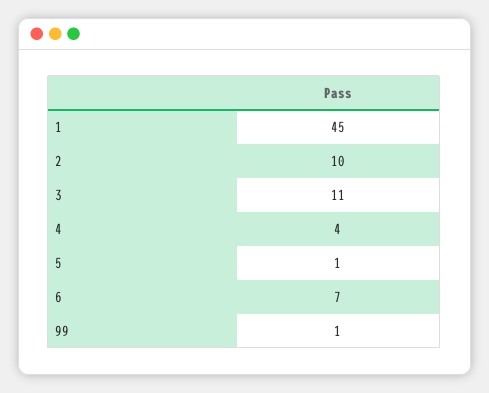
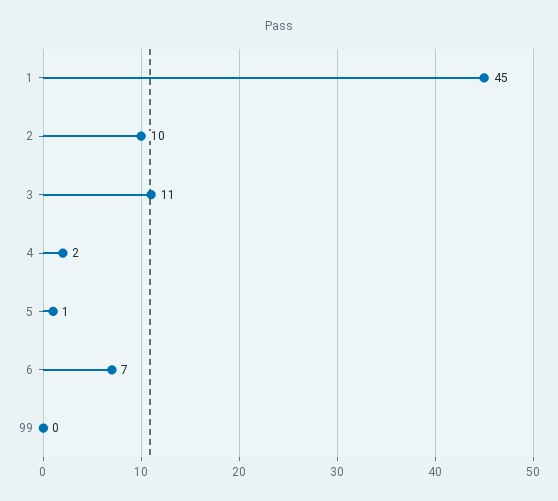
  {
    "1": 45,
    "2": 10,
    "3": 11,
-   "4": 4,
+   "4": 2,
    "5": 1,
    "6": 7,
-   "99": 1
+   "99": 0
  }

